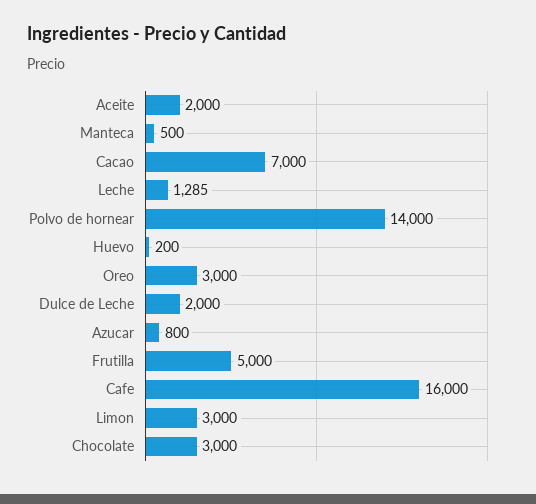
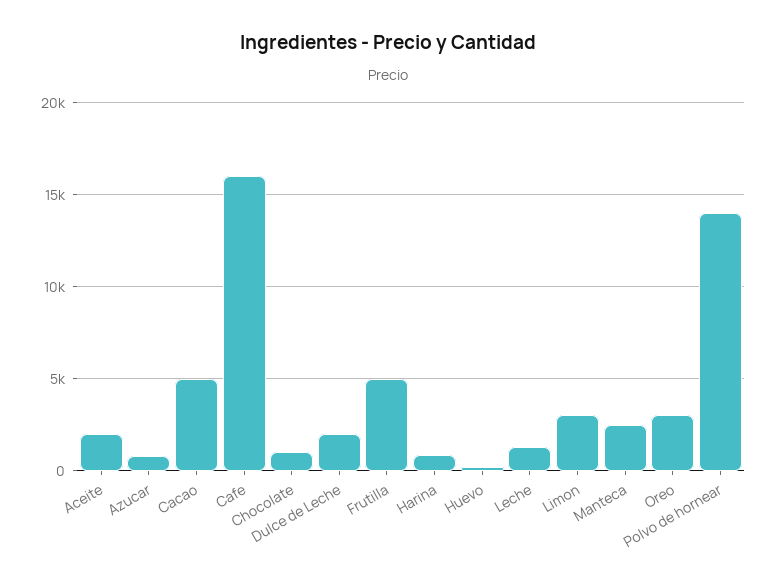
  {
    "Aceite": 2000,
-   "Manteca": 500,
+   "Manteca": 2500,
-   "Cacao": 7000,
+   "Cacao": 5000,
    "Leche": 1285,
    "Polvo de hornear": 14000,
    "Huevo": 200,
    "Oreo": 3000,
    "Dulce de Leche": 2000,
    "Azucar": 800,
    "Frutilla": 5000,
    "Cafe": 16000,
    "Limon": 3000,
-   "Chocolate": 3000
+   "Chocolate": 1000,
+   "Harina": 1000
  }

